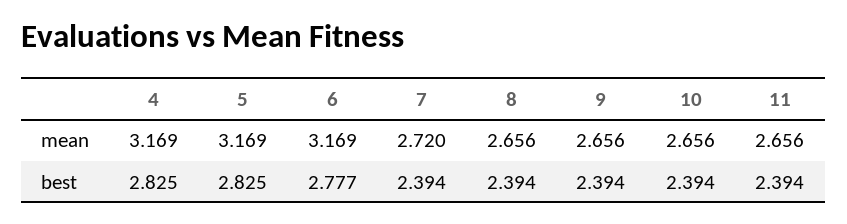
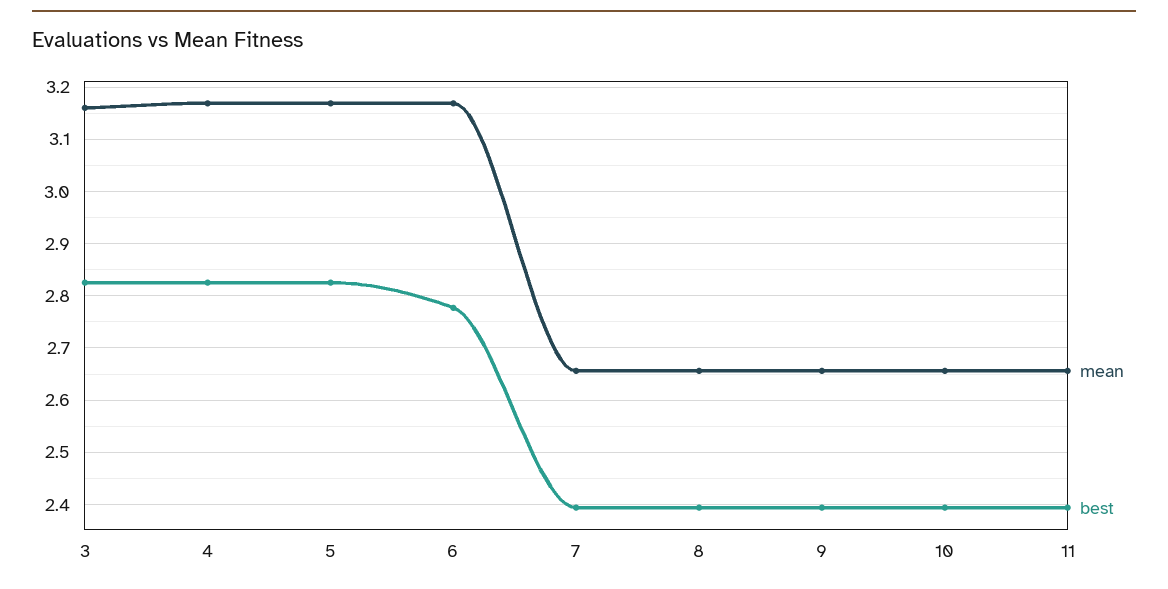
  {
    "mean": {
      "4": 3.169,
      "5": 3.169,
      "6": 3.169,
-     "7": 2.72,
+     "7": 2.66,
      "8": 2.656,
      "9": 2.656,
      "10": 2.656,
-     "11": 2.656
+     "11": 2.656,
+     "3": 3.16
    },
    "best": {
      "4": 2.825,
      "5": 2.825,
      "6": 2.777,
      "7": 2.394,
      "8": 2.394,
      "9": 2.394,
      "10": 2.394,
-     "11": 2.394
+     "11": 2.394,
+     "3": 2.82
    }
  }

